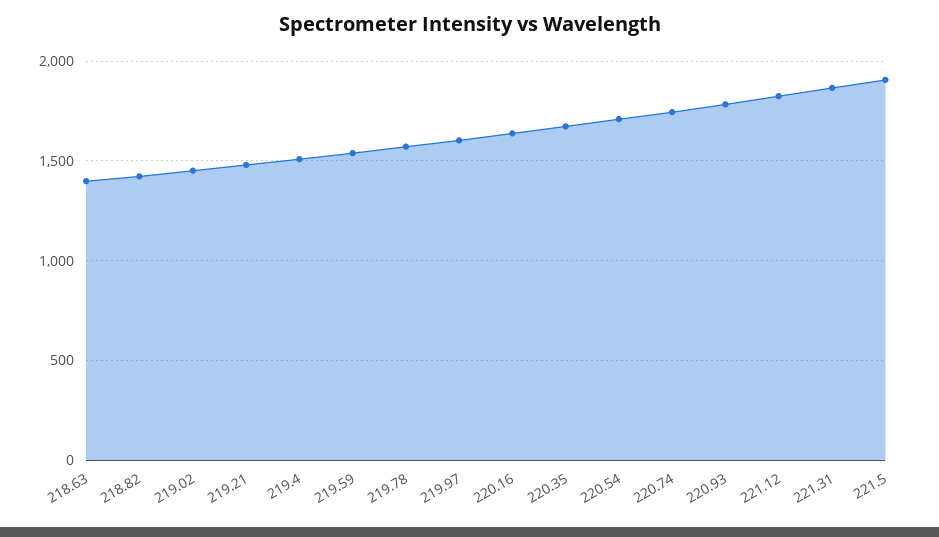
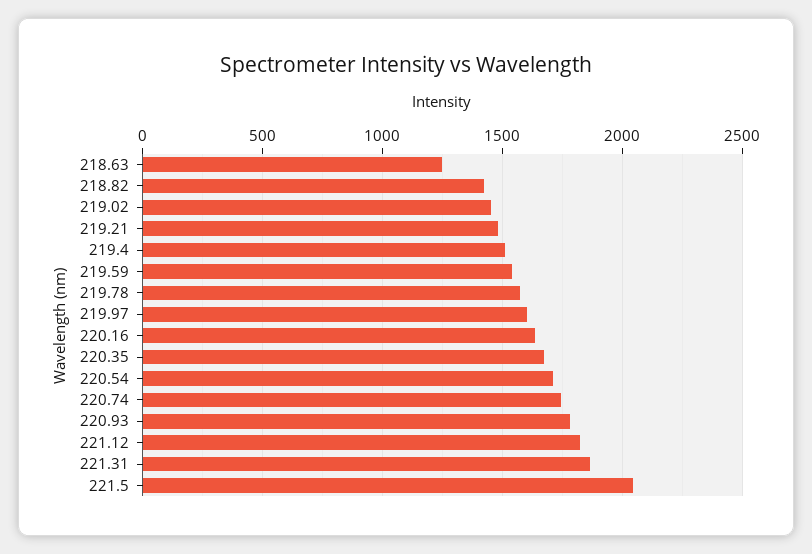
  {
-   "218.63": 1400,
+   "218.63": 1250,
    "218.82": 1400,
    "219.02": 1450,
    "219.21": 1500,
    "219.4": 1500,
    "219.59": 1550,
    "219.78": 1550,
    "219.97": 1600,
    "220.16": 1650,
    "220.35": 1650,
    "220.54": 1700,
    "220.74": 1750,
    "220.93": 1800,
    "221.12": 1850,
    "221.31": 1850,
-   "221.5": 1900
+   "221.5": 2050
  }

